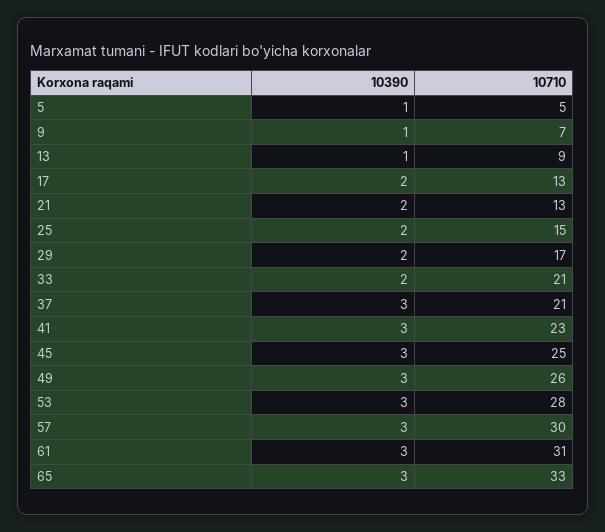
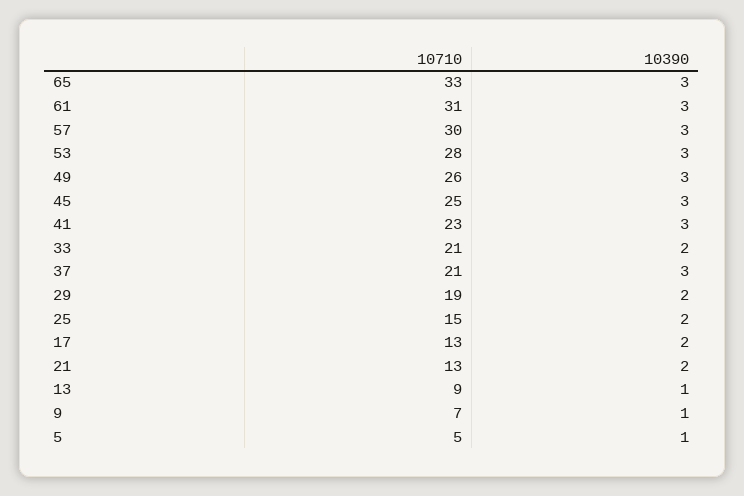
  {
    "10390": {
      "5": 1,
      "9": 1,
      "13": 1,
      "17": 2,
      "21": 2,
      "25": 2,
      "29": 2,
      "33": 2,
      "37": 3,
      "41": 3,
      "45": 3,
      "49": 3,
      "53": 3,
      "57": 3,
      "61": 3,
      "65": 3
    },
    "10710": {
      "5": 5,
      "9": 7,
      "13": 9,
      "17": 13,
      "21": 13,
      "25": 15,
-     "29": 17,
+     "29": 19,
      "33": 21,
      "37": 21,
      "41": 23,
      "45": 25,
      "49": 26,
      "53": 28,
      "57": 30,
      "61": 31,
      "65": 33
    }
  }

